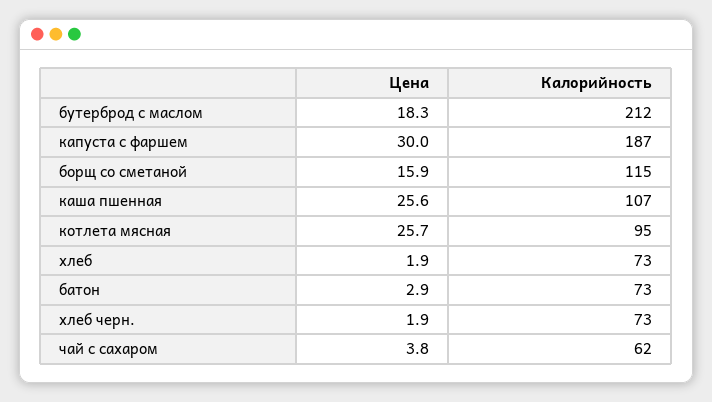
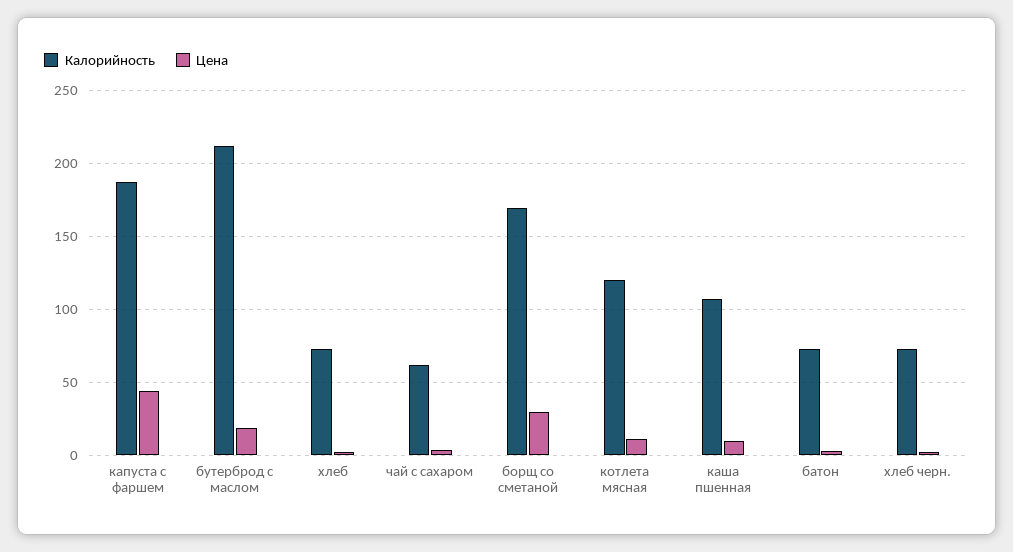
  {
    "Цена": {
      "бутерброд с маслом": 18.3,
-     "капуста с фаршем": 30,
+     "капуста с фаршем": 45,
-     "борщ со сметаной": 15.9,
+     "борщ со сметаной": 30,
-     "каша пшенная": 25.6,
+     "каша пшенная": 10,
-     "котлета мясная": 25.7,
+     "котлета мясная": 10,
      "хлеб": 1.9,
      "батон": 2.9,
      "хлеб черн.": 1.9,
      "чай с сахаром": 3.8
    },
    "Калорийность": {
      "бутерброд с маслом": 212,
      "капуста с фаршем": 187,
-     "борщ со сметаной": 115,
+     "борщ со сметаной": 170,
      "каша пшенная": 107,
-     "котлета мясная": 95,
+     "котлета мясная": 120,
      "хлеб": 73,
      "батон": 73,
      "хлеб черн.": 73,
      "чай с сахаром": 62
    }
  }

